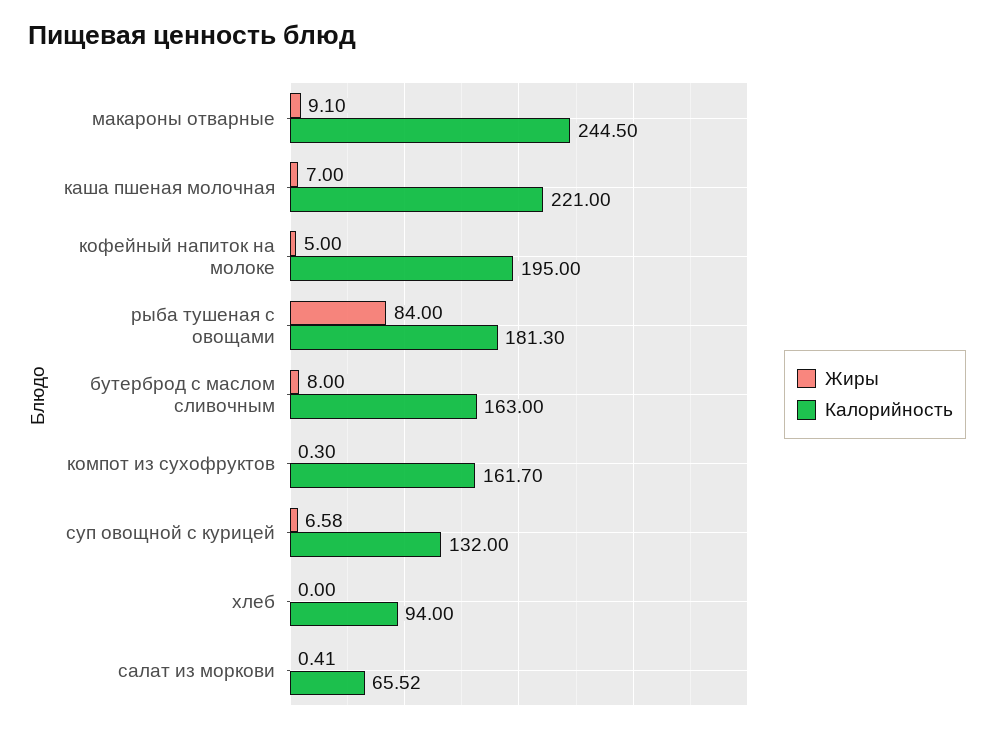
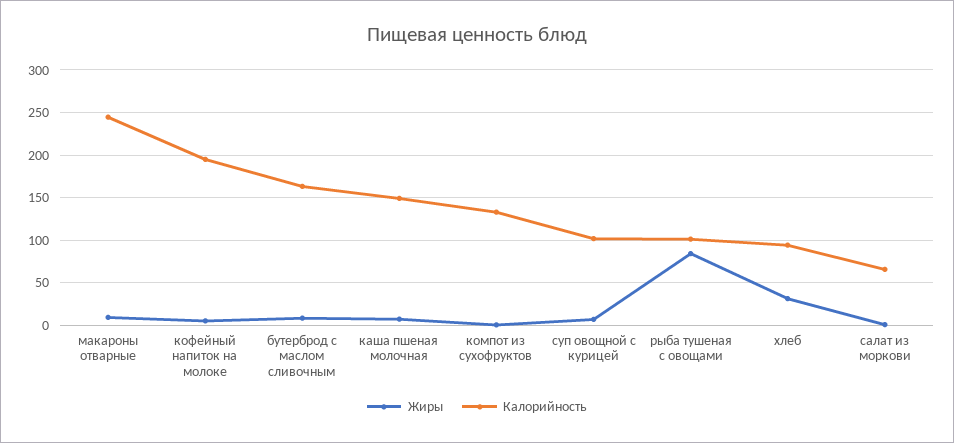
  {
    "Жиры": {
      "макароны отварные": 9.1,
      "каша пшеная молочная": 7,
      "кофейный напиток на молоке": 5,
      "рыба тушеная с овощами": 84,
      "бутерброд с маслом сливочным": 8,
      "компот из сухофруктов": 0.3,
      "суп овощной с курицей": 6.58,
-     "хлеб": 0,
+     "хлеб": 30,
      "салат из моркови": 0.41
    },
    "Калорийность": {
      "макароны отварные": 244.5,
-     "каша пшеная молочная": 221,
+     "каша пшеная молочная": 150,
      "кофейный напиток на молоке": 195,
-     "рыба тушеная с овощами": 181.3,
+     "рыба тушеная с овощами": 100,
      "бутерброд с маслом сливочным": 163,
-     "компот из сухофруктов": 161.7,
+     "компот из сухофруктов": 130,
-     "суп овощной с курицей": 132,
+     "суп овощной с курицей": 100,
      "хлеб": 94,
      "салат из моркови": 65.52
    }
  }

